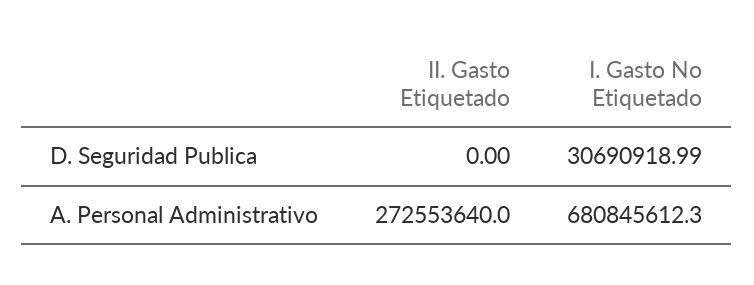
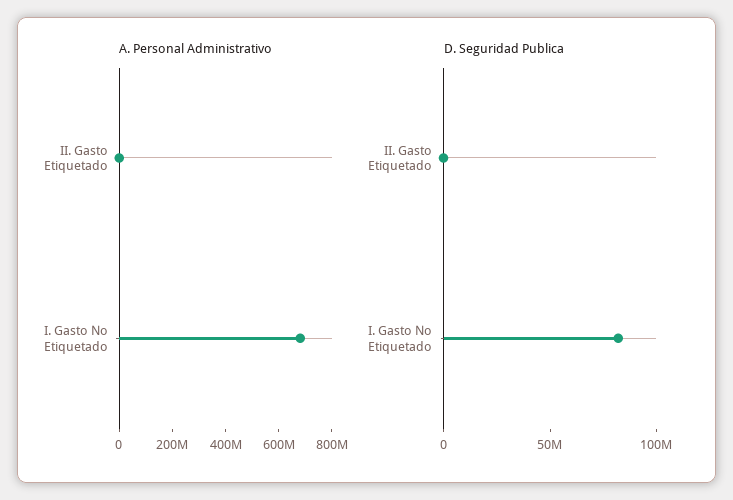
  {
    "D. Seguridad Publica": {
      "II. Gasto Etiquetado": 0,
-     "I. Gasto No Etiquetado": 30690918.99
+     "I. Gasto No Etiquetado": 80000000
    },
    "A. Personal Administrativo": {
-     "II. Gasto Etiquetado": 272553640,
+     "II. Gasto Etiquetado": 0,
      "I. Gasto No Etiquetado": 680845612.3
    }
  }

